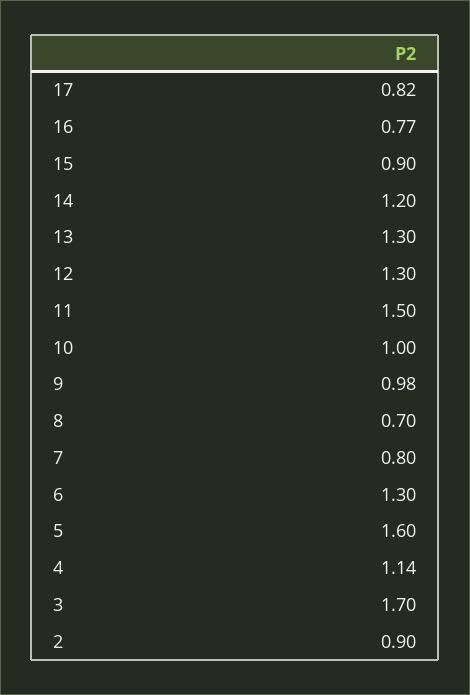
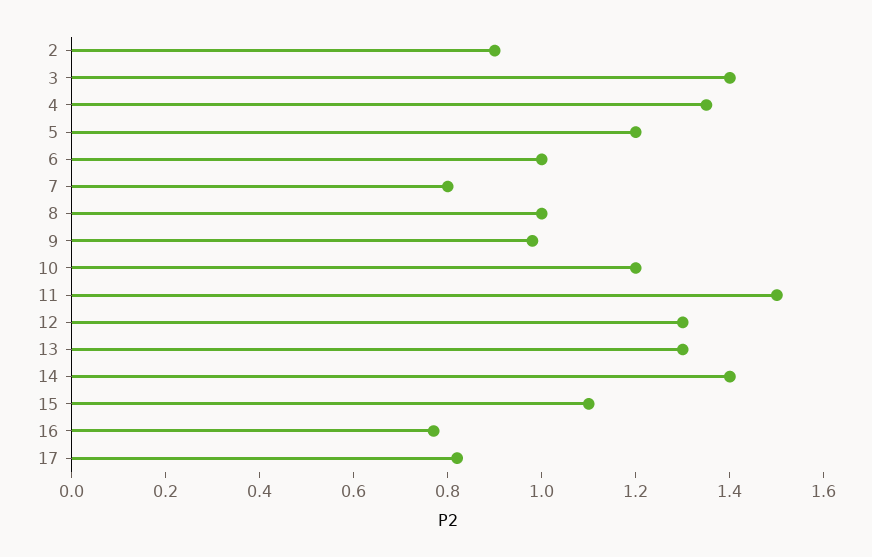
  {
    "17": 0.82,
    "16": 0.77,
-   "15": 0.9,
+   "15": 1.1,
-   "14": 1.2,
+   "14": 1.4,
    "13": 1.3,
    "12": 1.3,
    "11": 1.5,
-   "10": 1,
+   "10": 1.2,
    "9": 0.98,
-   "8": 0.7,
+   "8": 1,
    "7": 0.8,
-   "6": 1.3,
+   "6": 1,
-   "5": 1.6,
+   "5": 1.2,
-   "4": 1.14,
+   "4": 1.35,
-   "3": 1.7,
+   "3": 1.4,
    "2": 0.9
  }

